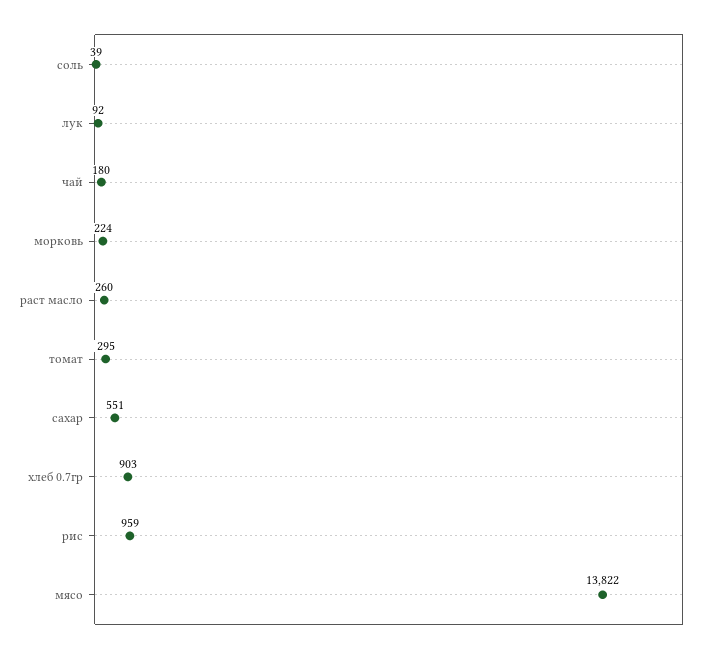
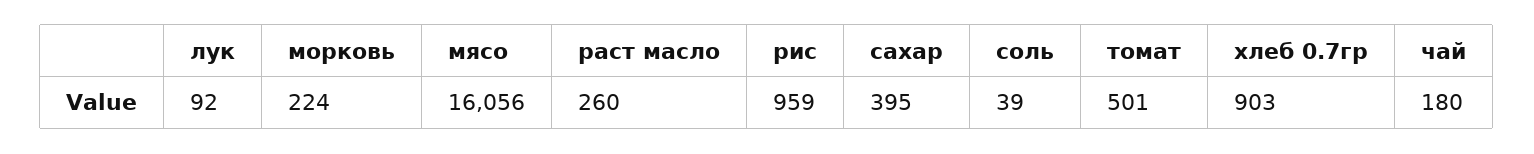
  {
    "соль": 39,
    "лук": 92,
    "чай": 180,
    "морковь": 224,
    "раст масло": 260,
-   "томат": 295,
+   "томат": 501,
-   "сахар": 551,
+   "сахар": 395,
    "хлеб 0.7гр": 903,
    "рис": 959,
-   "мясо": 13822
+   "мясо": 16056
  }

